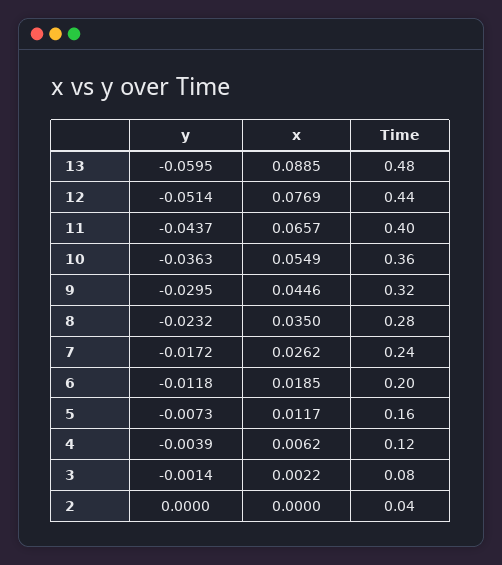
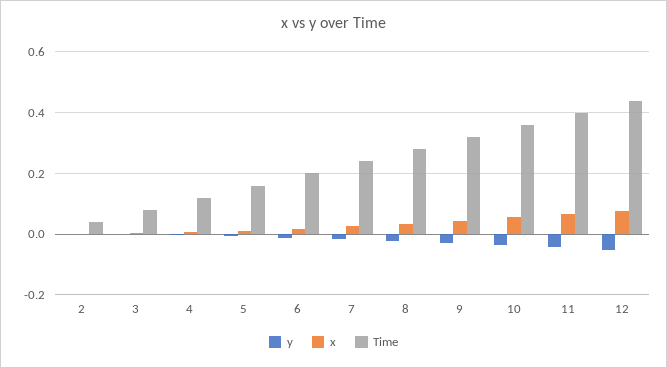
  {
    "y": {
-     "13": -0.0595,
      "12": -0.0514,
      "11": -0.0437,
      "10": -0.0363,
      "9": -0.0295,
      "8": -0.0232,
      "7": -0.0172,
      "6": -0.0118,
      "5": -0.0073,
      "4": -0.0039,
      "3": -0.0014,
      "2": 0
    },
    "x": {
-     "13": 0.0885,
      "12": 0.0769,
      "11": 0.0657,
      "10": 0.0549,
      "9": 0.0446,
      "8": 0.035,
      "7": 0.0262,
      "6": 0.0185,
      "5": 0.0117,
      "4": 0.0062,
      "3": 0.0022,
      "2": 0
    },
    "Time": {
-     "13": 0.48,
      "12": 0.44,
      "11": 0.4,
      "10": 0.36,
      "9": 0.32,
      "8": 0.28,
      "7": 0.24,
      "6": 0.2,
      "5": 0.16,
      "4": 0.12,
      "3": 0.08,
      "2": 0.04
    }
  }

